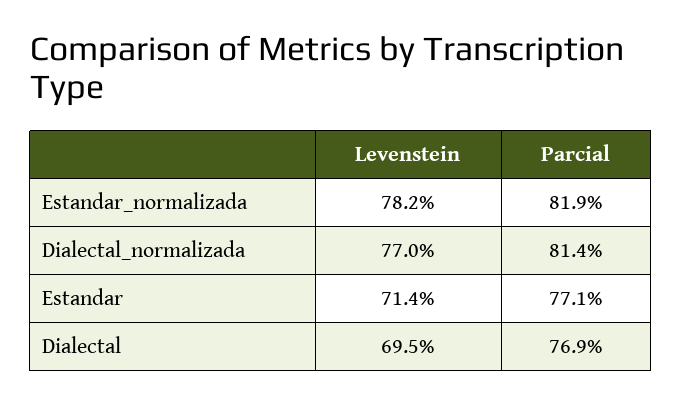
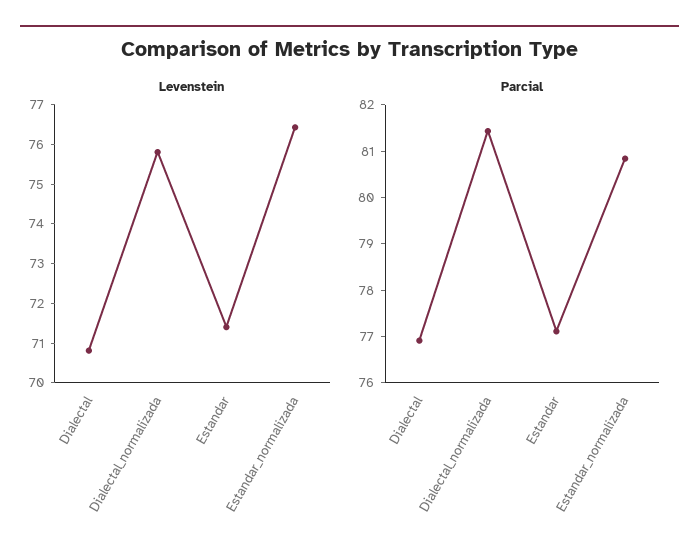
  {
    "Levenstein": {
-     "Estandar_normalizada": 78.2,
+     "Estandar_normalizada": 76.5,
-     "Dialectal_normalizada": 77,
+     "Dialectal_normalizada": 75.75,
      "Estandar": 71.4,
-     "Dialectal": 69.5
+     "Dialectal": 70.75
    },
    "Parcial": {
-     "Estandar_normalizada": 81.9,
+     "Estandar_normalizada": 80.8,
      "Dialectal_normalizada": 81.4,
      "Estandar": 77.1,
      "Dialectal": 76.9
    }
  }

